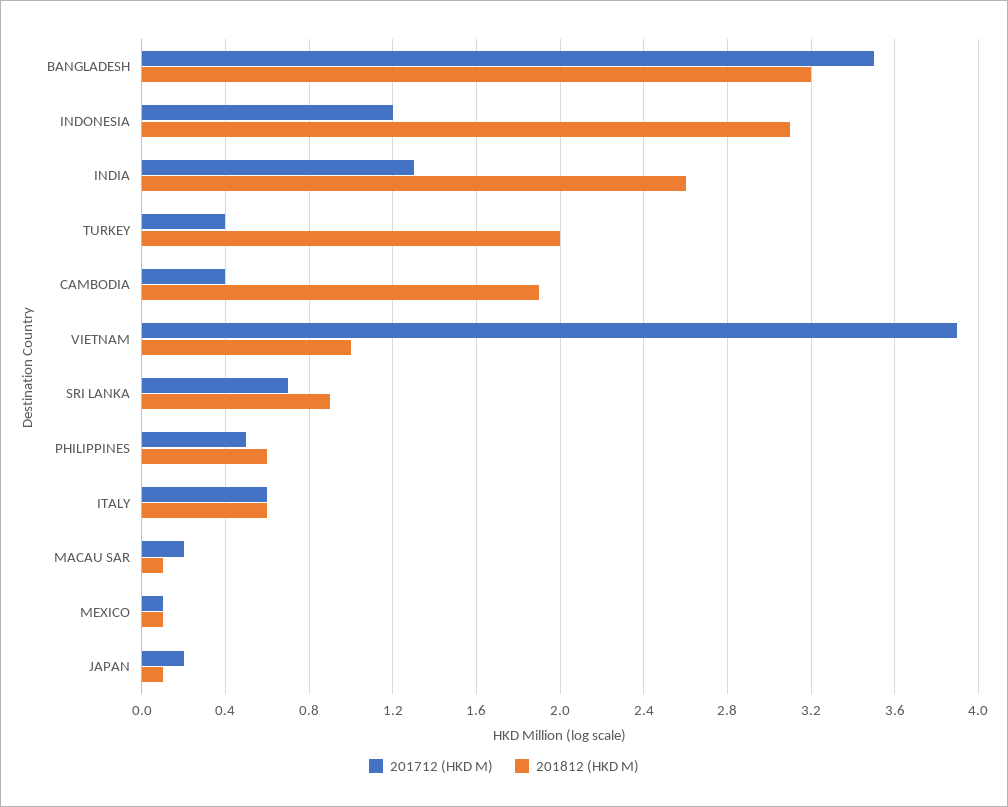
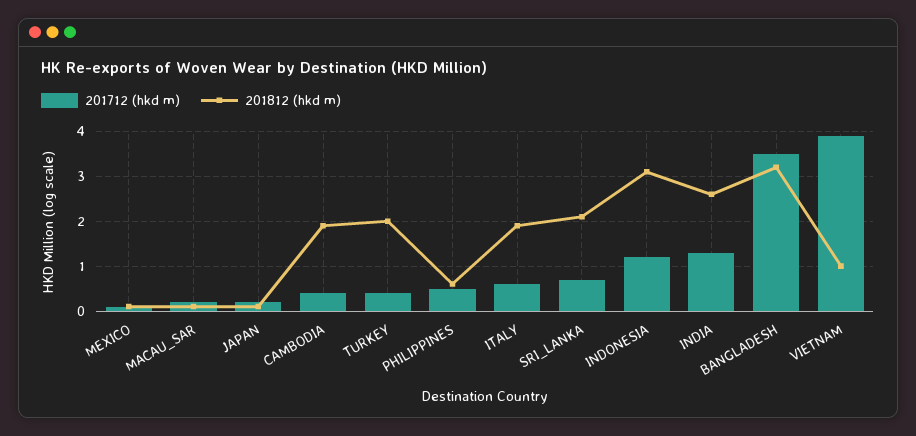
  {
    "201712 (HKD M)": {
      "BANGLADESH": 3.5,
      "INDONESIA": 1.2,
      "INDIA": 1.3,
      "TURKEY": 0.4,
      "CAMBODIA": 0.4,
      "VIETNAM": 3.9,
      "SRI LANKA": 0.7,
      "PHILIPPINES": 0.5,
      "ITALY": 0.6,
      "MACAU SAR": 0.2,
      "MEXICO": 0.1,
      "JAPAN": 0.2
    },
    "201812 (HKD M)": {
      "BANGLADESH": 3.2,
      "INDONESIA": 3.1,
      "INDIA": 2.6,
      "TURKEY": 2,
      "CAMBODIA": 1.9,
      "VIETNAM": 1,
-     "SRI LANKA": 0.9,
+     "SRI LANKA": 2,
      "PHILIPPINES": 0.6,
-     "ITALY": 0.6,
+     "ITALY": 2,
      "MACAU SAR": 0.1,
      "MEXICO": 0.1,
      "JAPAN": 0.1
    }
  }

